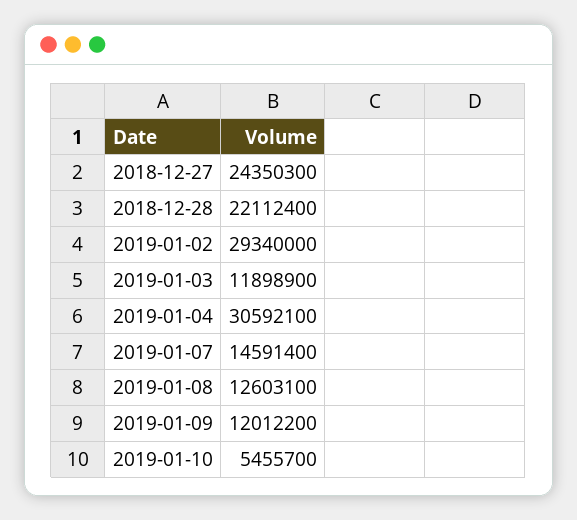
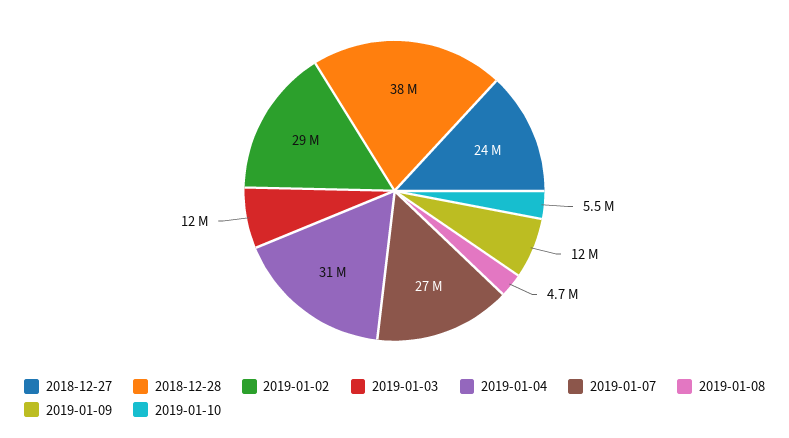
  {
    "2018-12-27": 24350300,
-   "2018-12-28": 22112400,
+   "2018-12-28": 38000000,
    "2019-01-02": 29340000,
    "2019-01-03": 11898900,
    "2019-01-04": 30592100,
-   "2019-01-07": 14591400,
+   "2019-01-07": 27000000,
-   "2019-01-08": 12603100,
+   "2019-01-08": 4700000,
    "2019-01-09": 12012200,
    "2019-01-10": 5455700
  }

